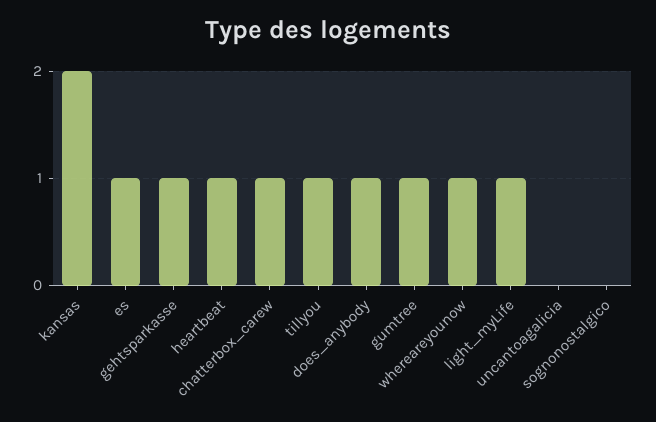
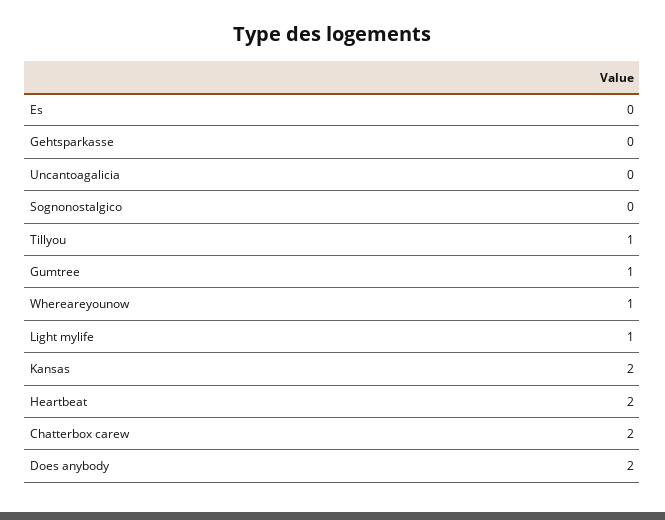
  {
    "kansas": 2,
-   "es": 1,
+   "es": 0,
-   "gehtsparkasse": 1,
+   "gehtsparkasse": 0,
-   "heartbeat": 1,
+   "heartbeat": 2,
-   "chatterbox_carew": 1,
+   "chatterbox_carew": 2,
    "tillyou": 1,
-   "does_anybody": 1,
+   "does_anybody": 2,
    "gumtree": 1,
    "whereareyounow": 1,
    "light_myLife": 1,
    "uncantoagalicia": 0,
    "sognonostalgico": 0
  }

